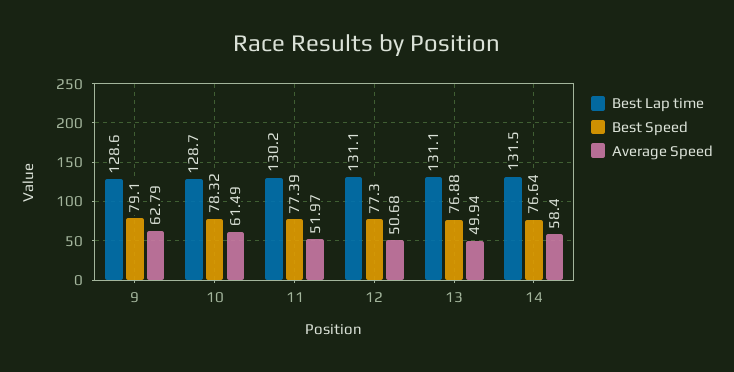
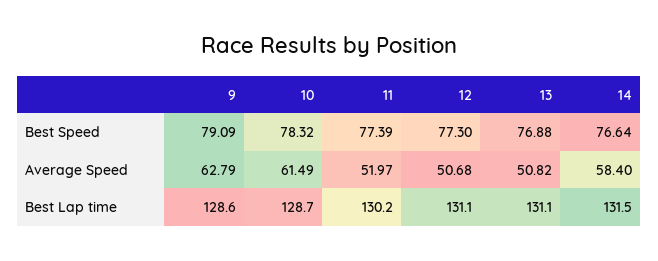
  {
    "Best Lap time": {
      "9": 128.6,
      "10": 128.7,
      "11": 130.2,
      "12": 131.1,
      "13": 131.1,
      "14": 131.5
    },
    "Best Speed": {
-     "9": 79.1,
+     "9": 79.09,
      "10": 78.32,
      "11": 77.39,
      "12": 77.3,
      "13": 76.88,
      "14": 76.64
    },
    "Average Speed": {
      "9": 62.79,
      "10": 61.49,
      "11": 51.97,
      "12": 50.68,
-     "13": 49.94,
+     "13": 50.82,
      "14": 58.4
    }
  }

